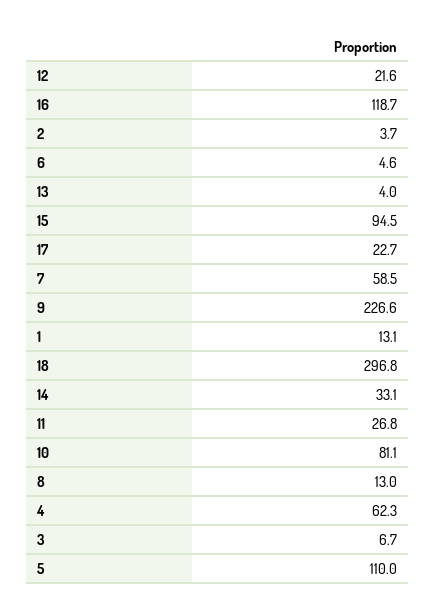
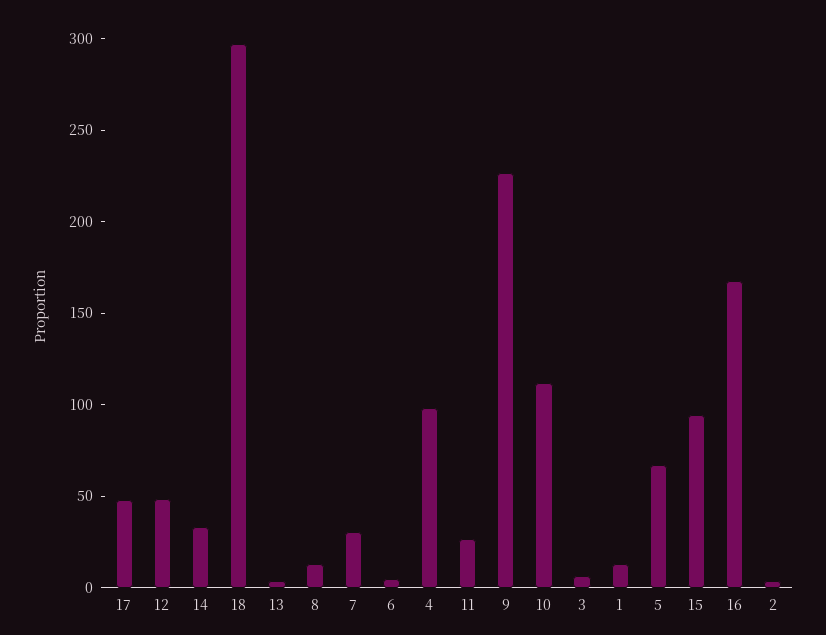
  {
-   "12": 21.6,
+   "12": 50,
-   "16": 118.7,
+   "16": 170,
    "2": 3.7,
    "6": 4.6,
    "13": 4,
    "15": 94.5,
-   "17": 22.7,
+   "17": 50,
-   "7": 58.5,
+   "7": 30,
    "9": 226.6,
    "1": 13.1,
    "18": 296.8,
    "14": 33.1,
    "11": 26.8,
-   "10": 81.1,
+   "10": 110,
    "8": 13,
-   "4": 62.3,
+   "4": 100,
    "3": 6.7,
-   "5": 110
+   "5": 70
  }

